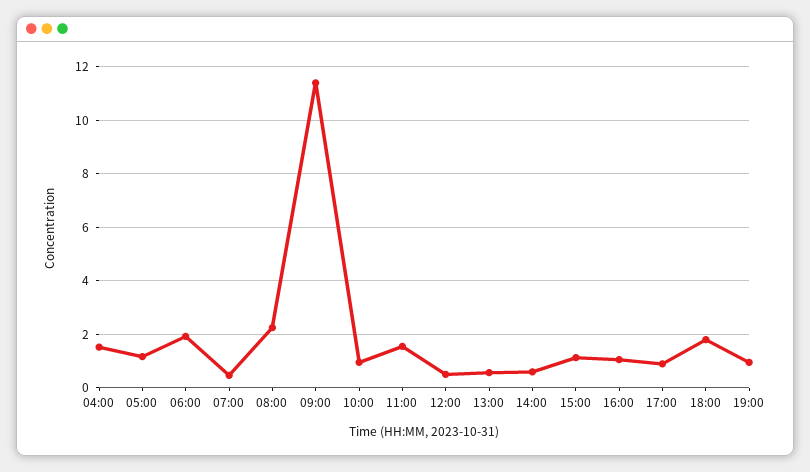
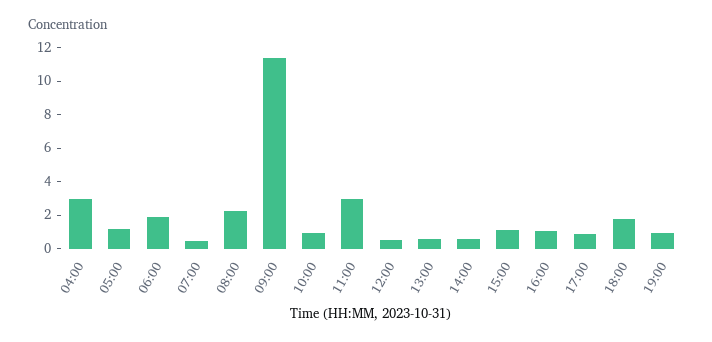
  {
-   "04:00": 1.5,
+   "04:00": 3,
    "05:00": 1.25,
    "06:00": 2,
    "07:00": 0.5,
    "08:00": 2.25,
    "09:00": 11.5,
    "10:00": 1,
-   "11:00": 1.5,
+   "11:00": 3,
    "12:00": 0.5,
    "13:00": 0.5,
    "14:00": 0.5,
    "15:00": 1.25,
    "16:00": 1,
    "17:00": 1,
    "18:00": 1.75,
    "19:00": 1
  }

